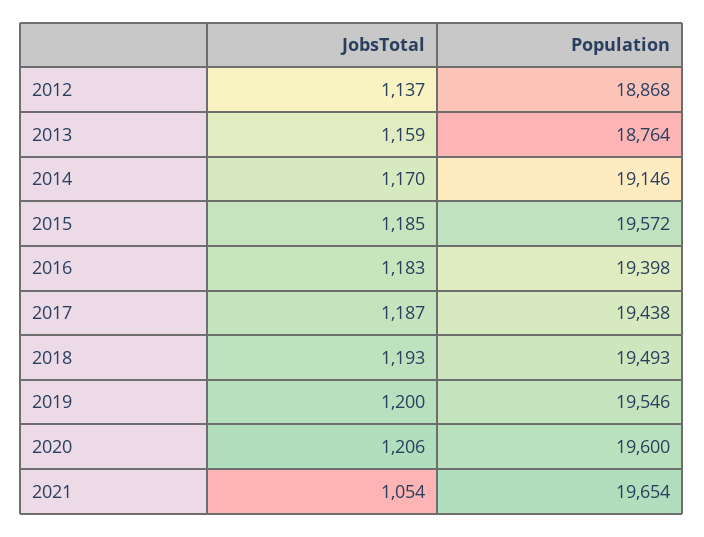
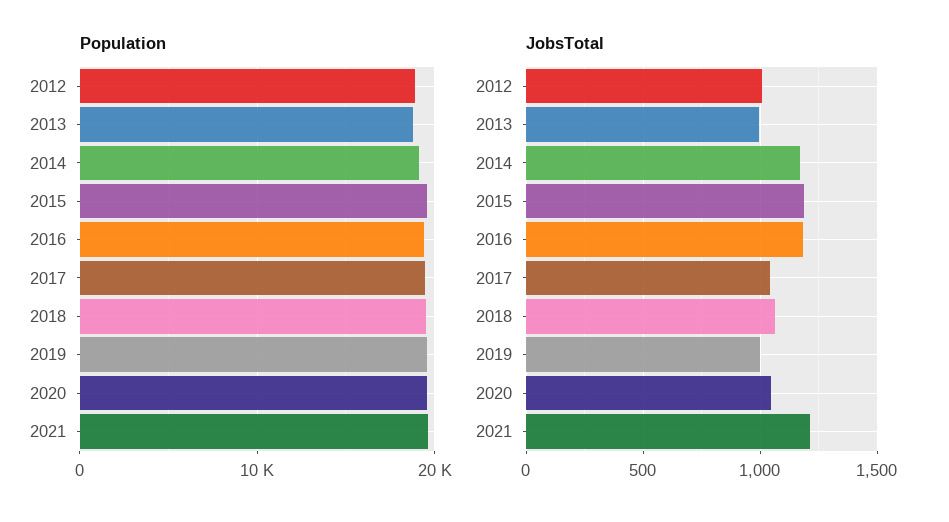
  {
    "JobsTotal": {
-     "2012": 1137,
+     "2012": 1000,
-     "2013": 1159,
+     "2013": 1000,
      "2014": 1170,
      "2015": 1185,
      "2016": 1183,
-     "2017": 1187,
+     "2017": 1050,
-     "2018": 1193,
+     "2018": 1050,
-     "2019": 1200,
+     "2019": 1000,
-     "2020": 1206,
+     "2020": 1050,
-     "2021": 1054
+     "2021": 1200
    },
    "Population": {
      "2012": 18868,
      "2013": 18764,
      "2014": 19146,
      "2015": 19572,
      "2016": 19398,
      "2017": 19438,
      "2018": 19493,
      "2019": 19546,
      "2020": 19600,
      "2021": 19654
    }
  }

